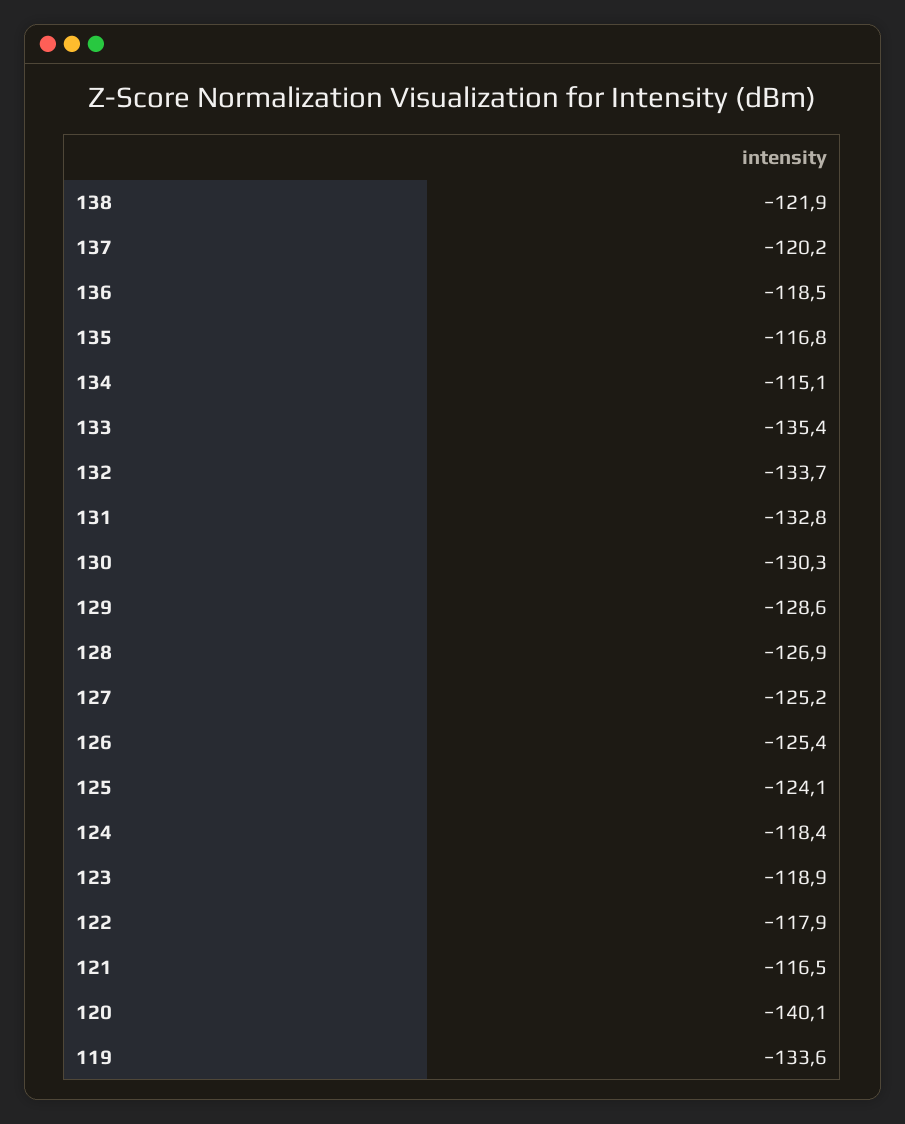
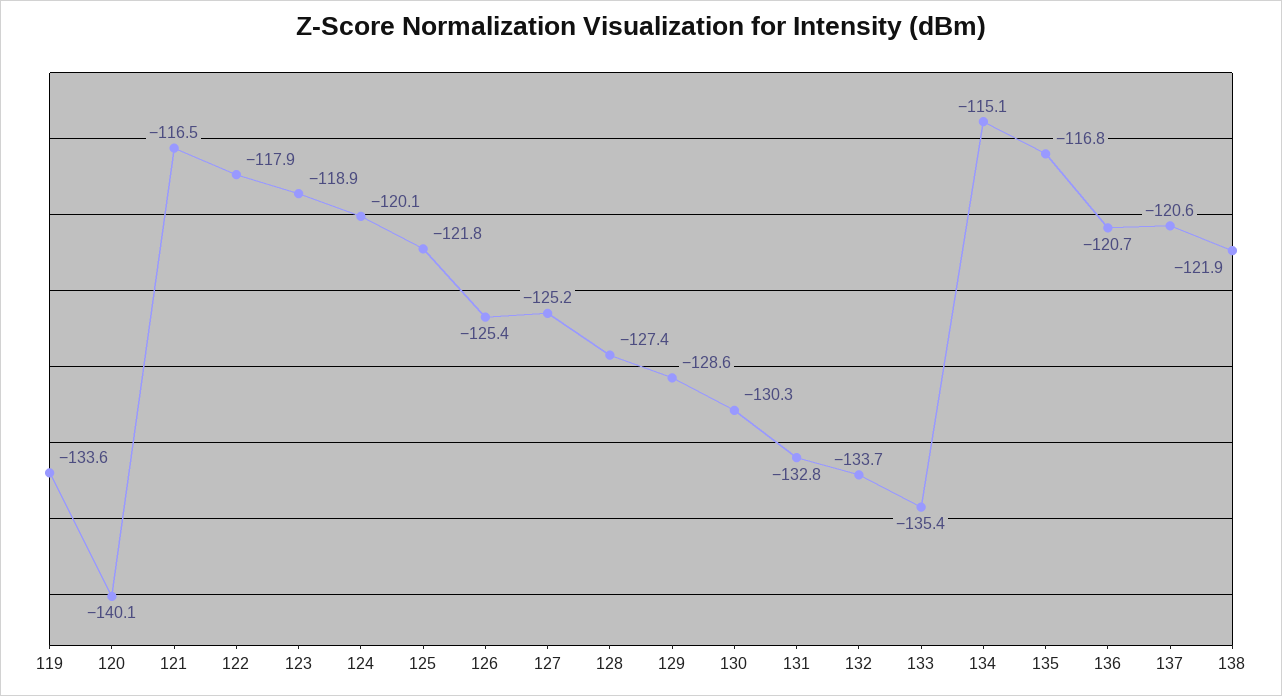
  {
    "138": -121.9,
-   "137": -120.2,
+   "137": -120.6,
-   "136": -118.5,
+   "136": -120.7,
    "135": -116.8,
    "134": -115.1,
    "133": -135.4,
    "132": -133.7,
    "131": -132.8,
    "130": -130.3,
    "129": -128.6,
-   "128": -126.9,
+   "128": -127.4,
    "127": -125.2,
    "126": -125.4,
-   "125": -124.1,
+   "125": -121.8,
-   "124": -118.4,
+   "124": -120.1,
    "123": -118.9,
    "122": -117.9,
    "121": -116.5,
    "120": -140.1,
    "119": -133.6
  }

